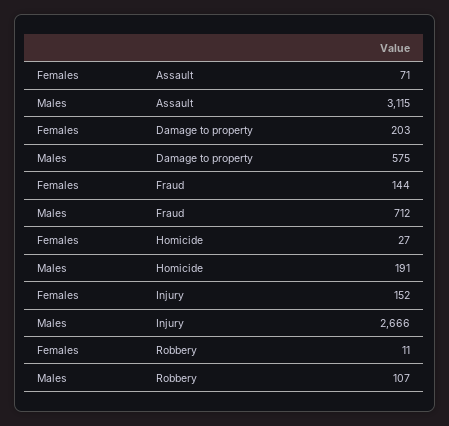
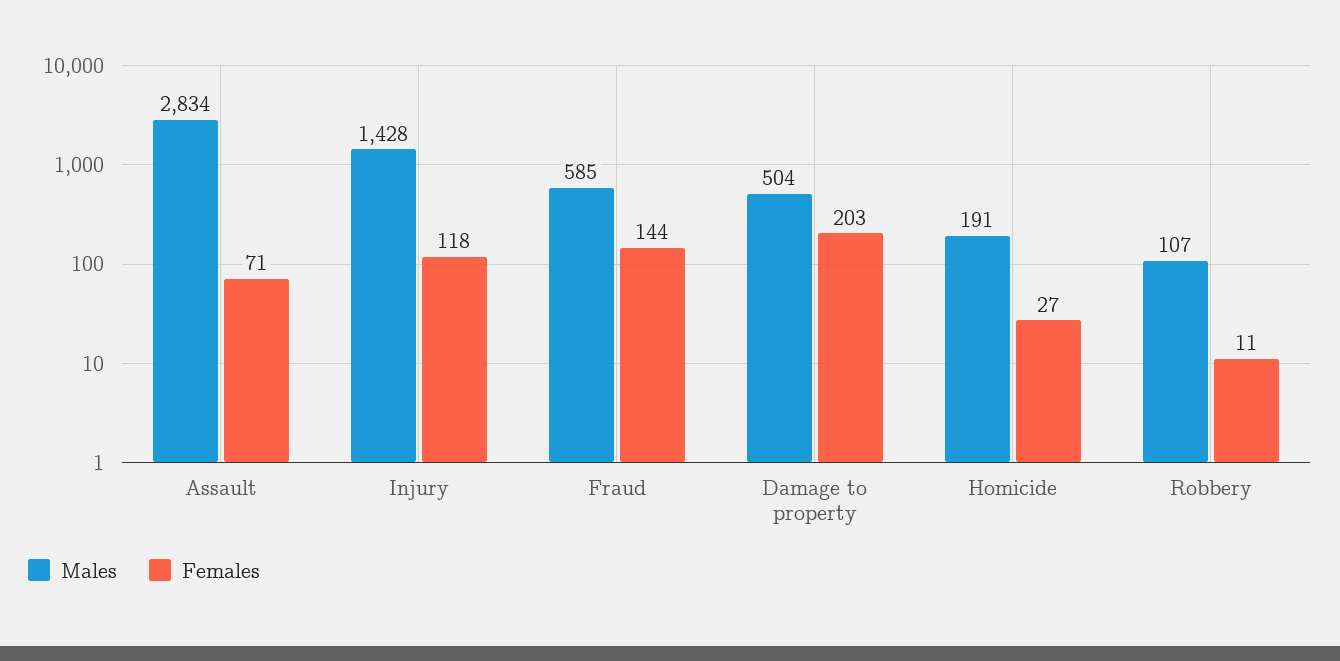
  {
    "Females": {
      "Assault": 71,
      "Damage to property": 203,
      "Fraud": 144,
      "Homicide": 27,
-     "Injury": 152,
+     "Injury": 118,
      "Robbery": 11
    },
    "Males": {
-     "Assault": 3115,
+     "Assault": 2834,
-     "Damage to property": 575,
+     "Damage to property": 504,
-     "Fraud": 712,
+     "Fraud": 585,
      "Homicide": 191,
-     "Injury": 2666,
+     "Injury": 1428,
      "Robbery": 107
    }
  }

